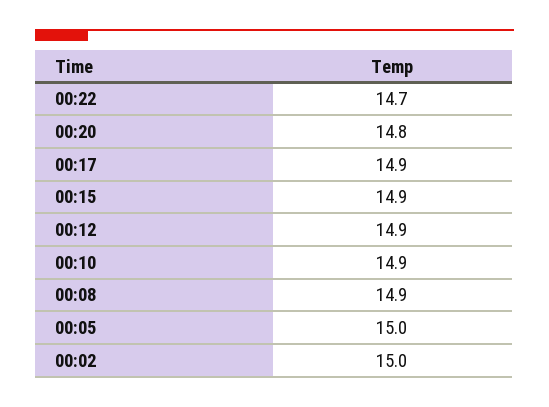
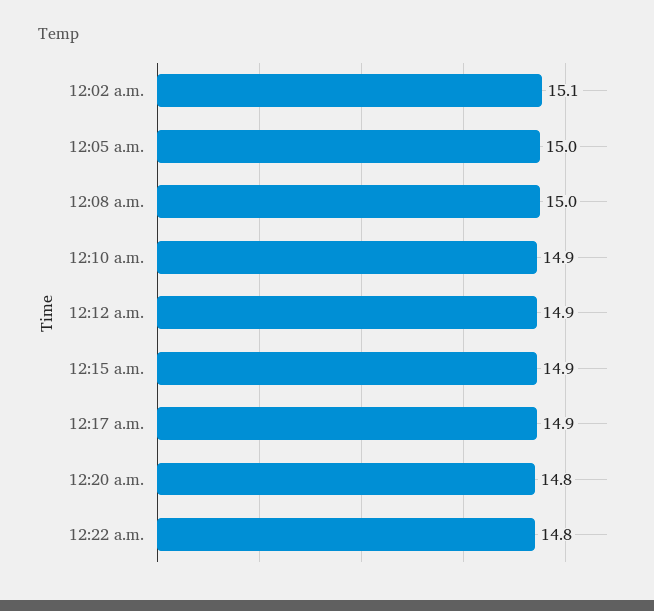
  {
-   "00:22": 14.7,
+   "00:22": 14.8,
    "00:20": 14.8,
    "00:17": 14.9,
    "00:15": 14.9,
    "00:12": 14.9,
    "00:10": 14.9,
-   "00:08": 14.9,
+   "00:08": 15,
    "00:05": 15,
-   "00:02": 15
+   "00:02": 15.1
  }

